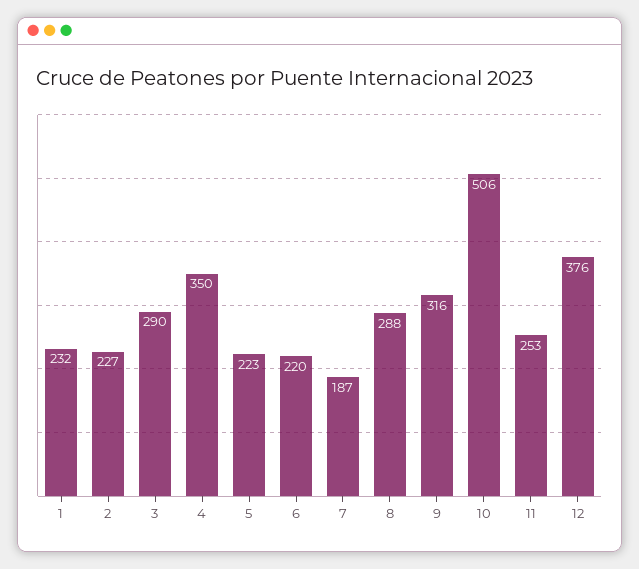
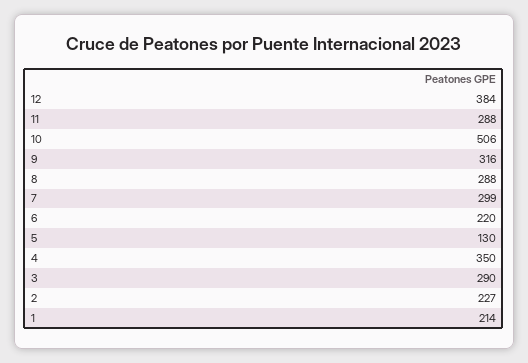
  {
-   "1": 232,
+   "1": 214,
    "2": 227,
    "3": 290,
    "4": 350,
-   "5": 223,
+   "5": 130,
    "6": 220,
-   "7": 187,
+   "7": 299,
    "8": 288,
    "9": 316,
    "10": 506,
-   "11": 253,
+   "11": 288,
-   "12": 376
+   "12": 384
  }

